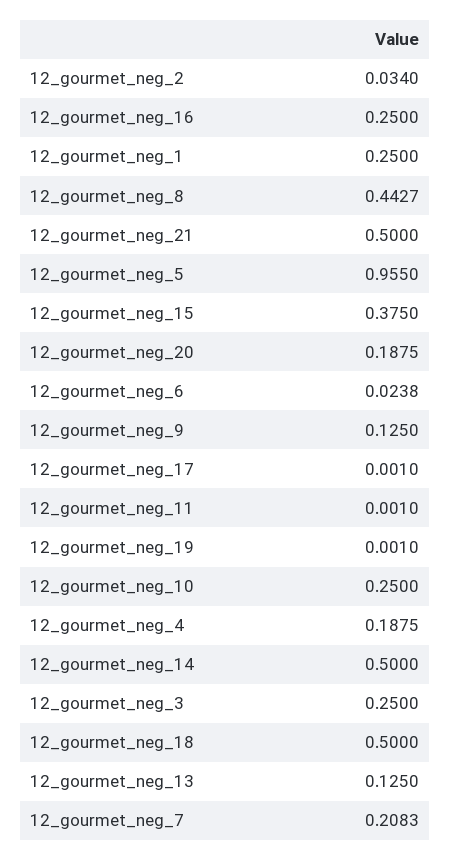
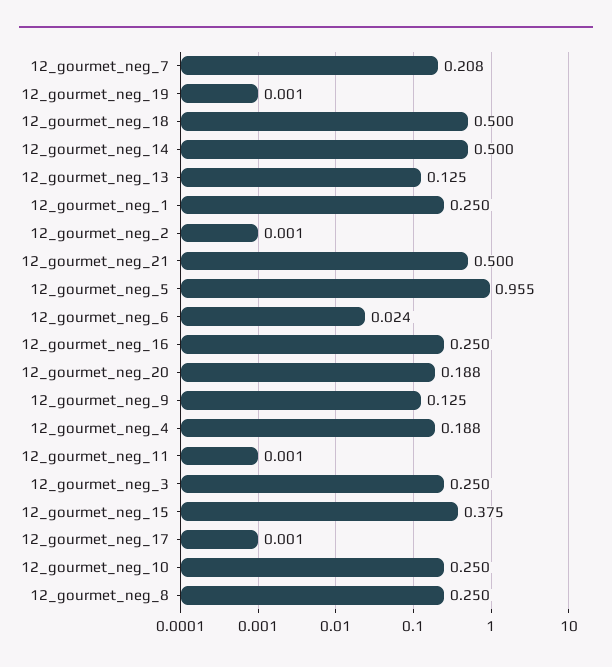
  {
-   "12_gourmet_neg_2": 0.034,
+   "12_gourmet_neg_2": 0.001,
    "12_gourmet_neg_16": 0.25,
    "12_gourmet_neg_1": 0.25,
-   "12_gourmet_neg_8": 0.4427,
+   "12_gourmet_neg_8": 0.25,
    "12_gourmet_neg_21": 0.5,
    "12_gourmet_neg_5": 0.955,
    "12_gourmet_neg_15": 0.375,
    "12_gourmet_neg_20": 0.1875,
    "12_gourmet_neg_6": 0.0238,
    "12_gourmet_neg_9": 0.125,
    "12_gourmet_neg_17": 0.001,
    "12_gourmet_neg_11": 0.001,
    "12_gourmet_neg_19": 0.001,
    "12_gourmet_neg_10": 0.25,
    "12_gourmet_neg_4": 0.1875,
    "12_gourmet_neg_14": 0.5,
    "12_gourmet_neg_3": 0.25,
    "12_gourmet_neg_18": 0.5,
    "12_gourmet_neg_13": 0.125,
    "12_gourmet_neg_7": 0.2083
  }

